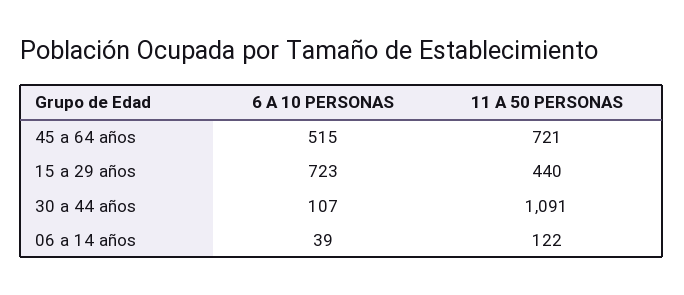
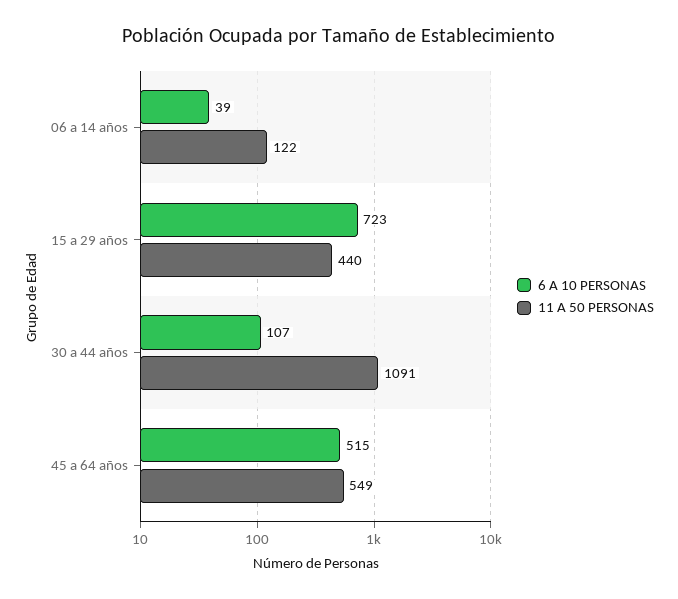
  {
    "6 A 10 PERSONAS": {
      "45 a 64 años": 515,
      "15 a 29 años": 723,
      "30 a 44 años": 107,
      "06 a 14 años": 39
    },
    "11 A 50 PERSONAS": {
-     "45 a 64 años": 721,
+     "45 a 64 años": 549,
      "15 a 29 años": 440,
      "30 a 44 años": 1091,
      "06 a 14 años": 122
    }
  }

